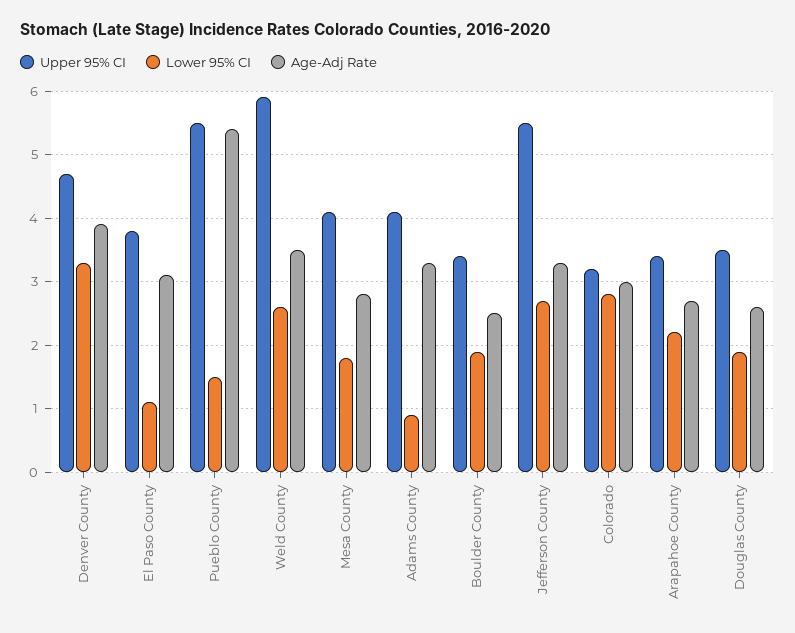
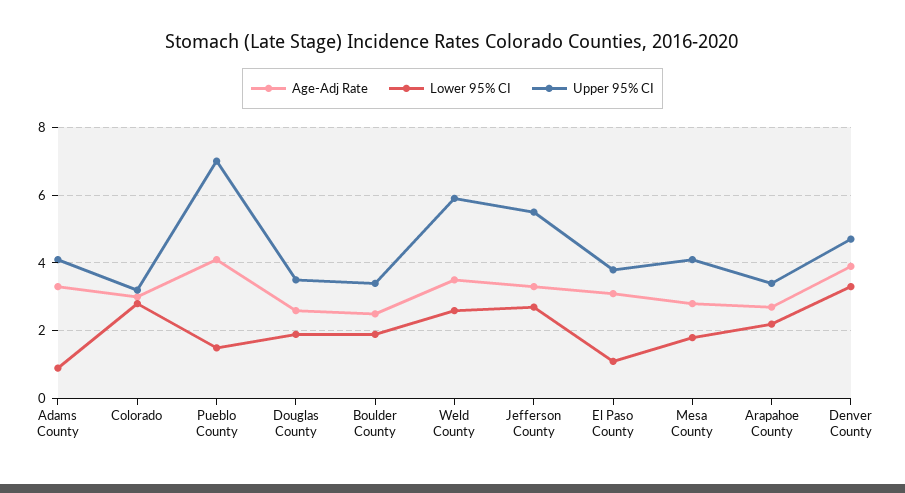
  {
    "Upper 95% CI": {
      "Denver County": 4.7,
      "El Paso County": 3.8,
-     "Pueblo County": 5.5,
+     "Pueblo County": 7,
      "Weld County": 5.9,
      "Mesa County": 4.1,
      "Adams County": 4.1,
      "Boulder County": 3.4,
      "Jefferson County": 5.5,
      "Colorado": 3.2,
      "Arapahoe County": 3.4,
      "Douglas County": 3.5
    },
    "Lower 95% CI": {
      "Denver County": 3.3,
      "El Paso County": 1.1,
      "Pueblo County": 1.5,
      "Weld County": 2.6,
      "Mesa County": 1.8,
      "Adams County": 0.9,
      "Boulder County": 1.9,
      "Jefferson County": 2.7,
      "Colorado": 2.8,
      "Arapahoe County": 2.2,
      "Douglas County": 1.9
    },
    "Age-Adj Rate": {
      "Denver County": 3.9,
      "El Paso County": 3.1,
-     "Pueblo County": 5.4,
+     "Pueblo County": 4,
      "Weld County": 3.5,
      "Mesa County": 2.8,
      "Adams County": 3.3,
      "Boulder County": 2.5,
      "Jefferson County": 3.3,
      "Colorado": 3,
      "Arapahoe County": 2.7,
      "Douglas County": 2.6
    }
  }

